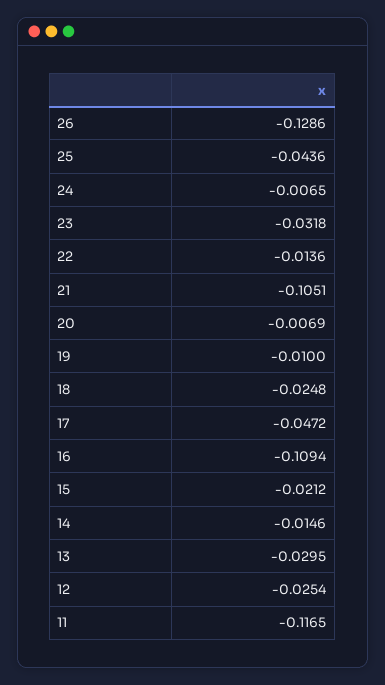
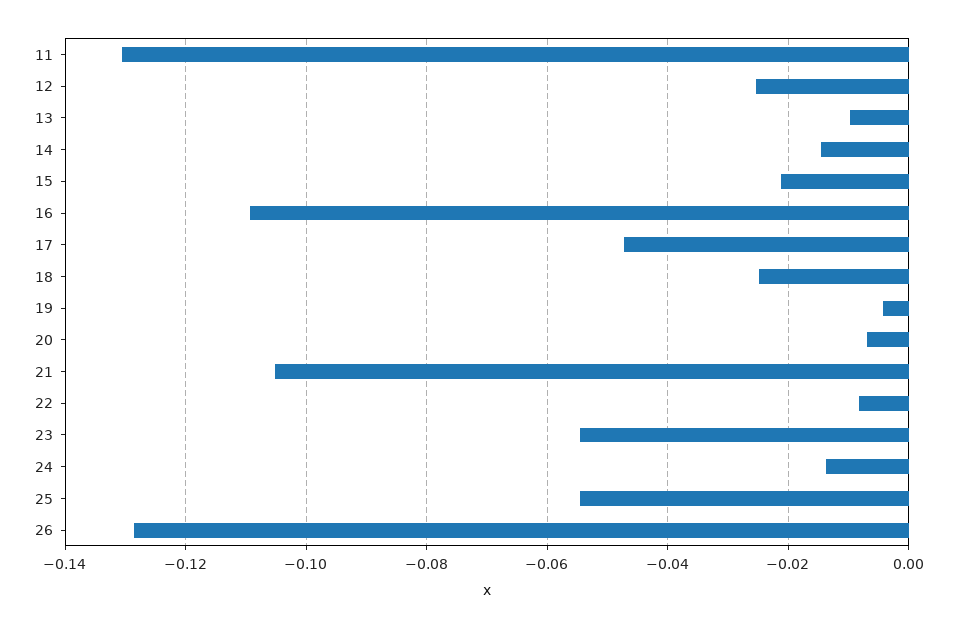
  {
    "26": -0.1286,
-   "25": -0.0436,
+   "25": -0.054,
-   "24": -0.0065,
+   "24": -0.014,
-   "23": -0.0318,
+   "23": -0.054,
-   "22": -0.0136,
+   "22": -0.008,
    "21": -0.1051,
    "20": -0.0069,
-   "19": -0.01,
+   "19": -0.004,
    "18": -0.0248,
    "17": -0.0472,
    "16": -0.1094,
    "15": -0.0212,
    "14": -0.0146,
-   "13": -0.0295,
+   "13": -0.01,
    "12": -0.0254,
-   "11": -0.1165
+   "11": -0.13
  }

